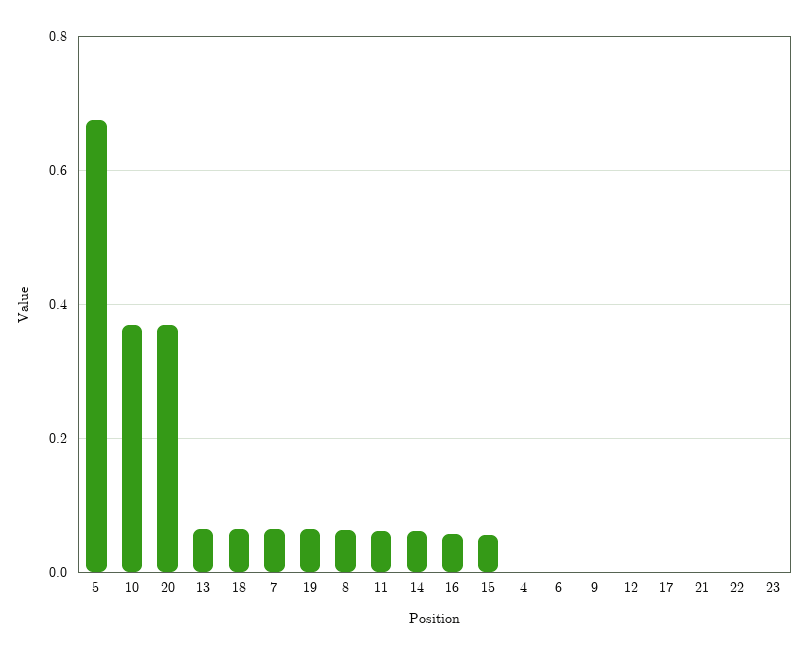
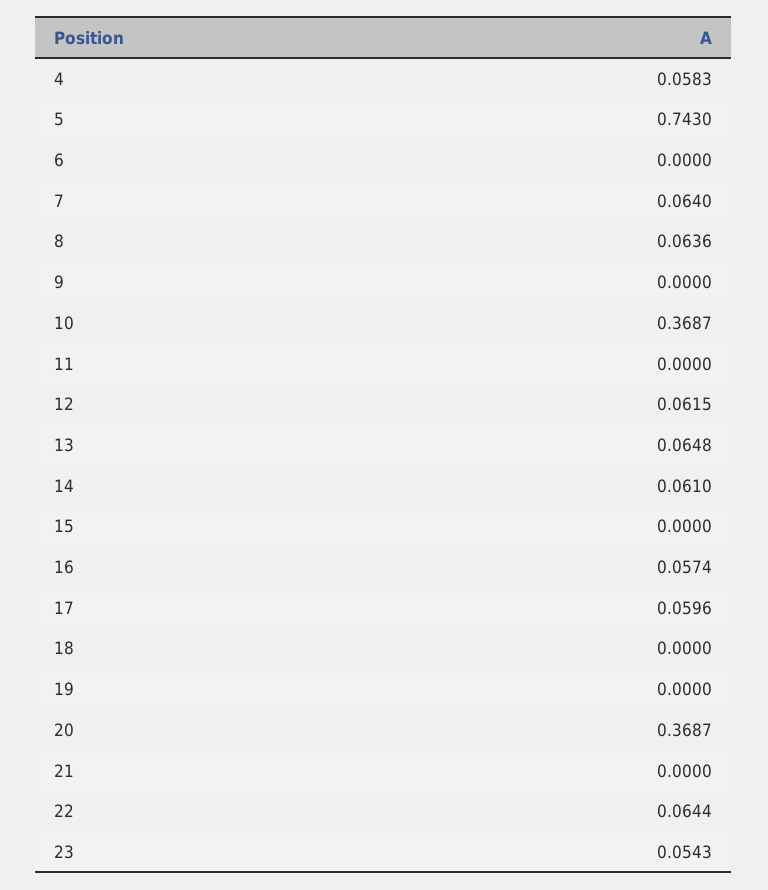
  {
-   "5": 0.68,
+   "5": 0.743,
    "10": 0.3687,
    "20": 0.3687,
    "13": 0.0648,
-   "18": 0.06,
+   "18": 0,
    "7": 0.064,
-   "19": 0.06,
+   "19": 0,
    "8": 0.0636,
-   "11": 0.06,
+   "11": 0,
    "14": 0.061,
    "16": 0.0574,
-   "15": 0.06,
+   "15": 0,
-   "4": 0,
+   "4": 0.0583,
    "6": 0,
    "9": 0,
-   "12": 0,
+   "12": 0.0615,
-   "17": 0,
+   "17": 0.0596,
    "21": 0,
-   "22": 0,
+   "22": 0.0644,
-   "23": 0
+   "23": 0.0543
  }

